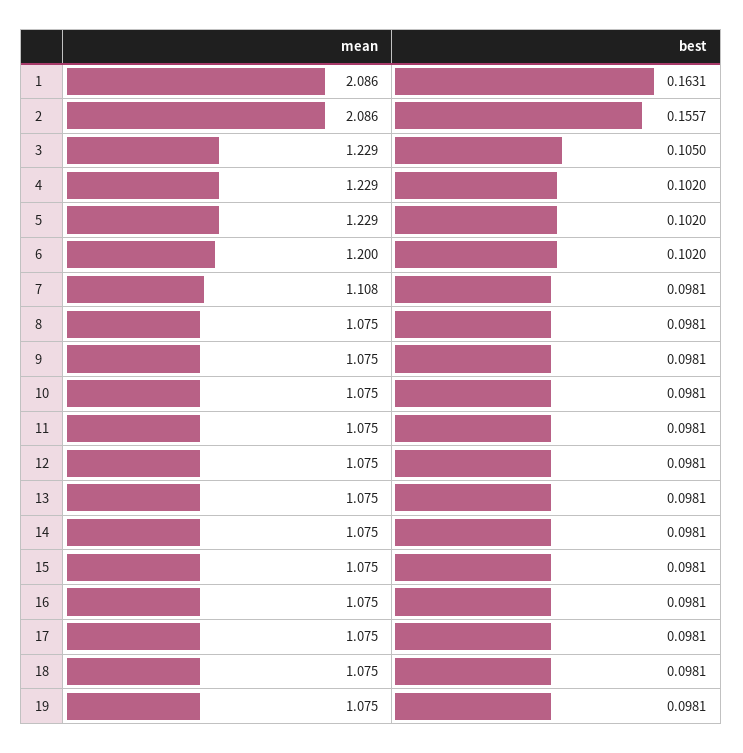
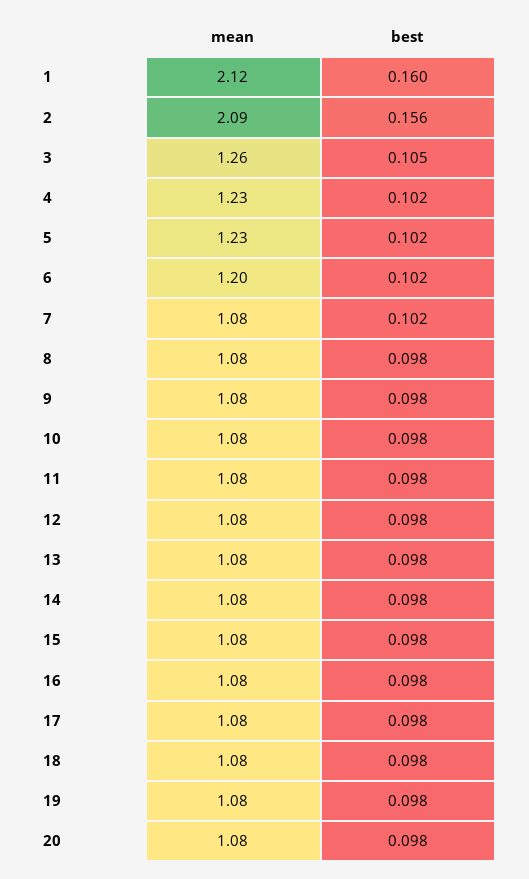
  {
    "mean": {
-     "1": 2.086,
+     "1": 2.12,
      "2": 2.086,
-     "3": 1.229,
+     "3": 1.26,
      "4": 1.229,
      "5": 1.229,
      "6": 1.2,
-     "7": 1.108,
+     "7": 1.08,
      "8": 1.075,
      "9": 1.075,
      "10": 1.075,
      "11": 1.075,
      "12": 1.075,
      "13": 1.075,
      "14": 1.075,
      "15": 1.075,
      "16": 1.075,
      "17": 1.075,
      "18": 1.075,
-     "19": 1.075
+     "19": 1.075,
+     "20": 1.08
    },
    "best": {
-     "1": 0.1631,
+     "1": 0.16,
      "2": 0.1557,
      "3": 0.105,
      "4": 0.102,
      "5": 0.102,
      "6": 0.102,
-     "7": 0.0981,
+     "7": 0.102,
      "8": 0.0981,
      "9": 0.0981,
      "10": 0.0981,
      "11": 0.0981,
      "12": 0.0981,
      "13": 0.0981,
      "14": 0.0981,
      "15": 0.0981,
      "16": 0.0981,
      "17": 0.0981,
      "18": 0.0981,
-     "19": 0.0981
+     "19": 0.0981,
+     "20": 0.098
    }
  }

